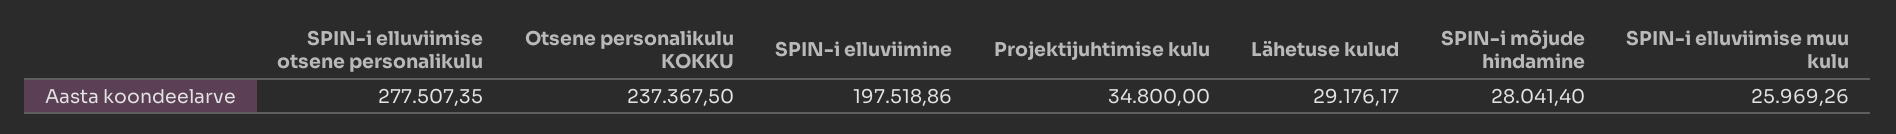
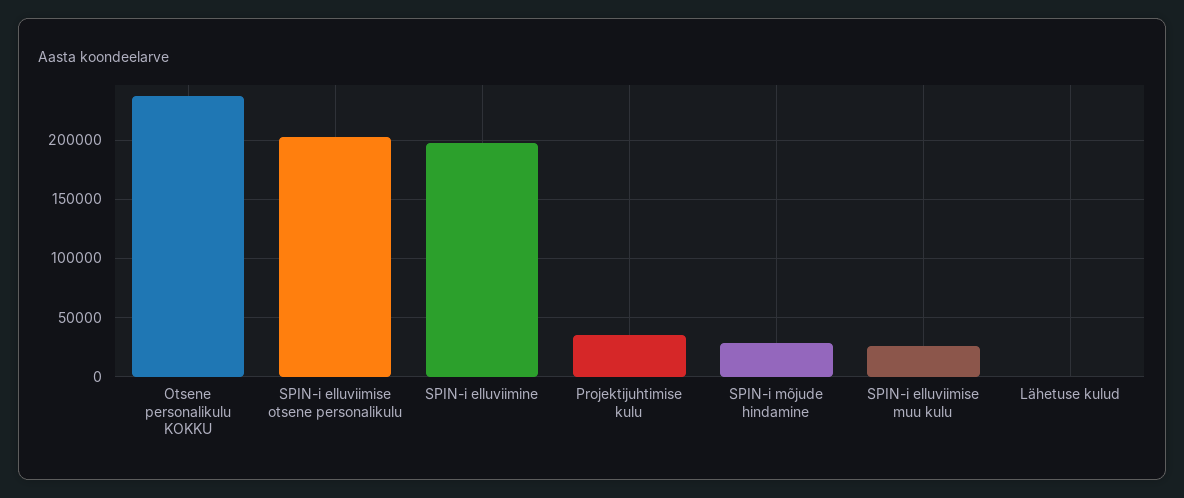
  {
-   "SPIN-i elluviimise otsene personalikulu": 277507.35,
+   "SPIN-i elluviimise otsene personalikulu": 200000,
    "Otsene personalikulu KOKKU": 237367.5,
    "SPIN-i elluviimine": 197518.86,
    "Projektijuhtimise kulu": 34800,
-   "Lähetuse kulud": 29176.17,
+   "Lähetuse kulud": 0,
    "SPIN-i mõjude hindamine": 28041.4,
    "SPIN-i elluviimise muu kulu": 25969.26
  }

